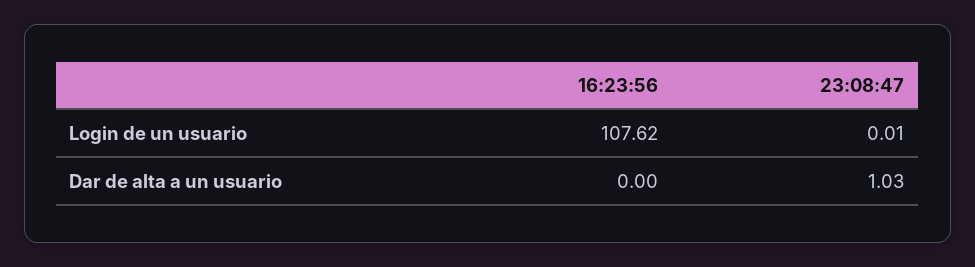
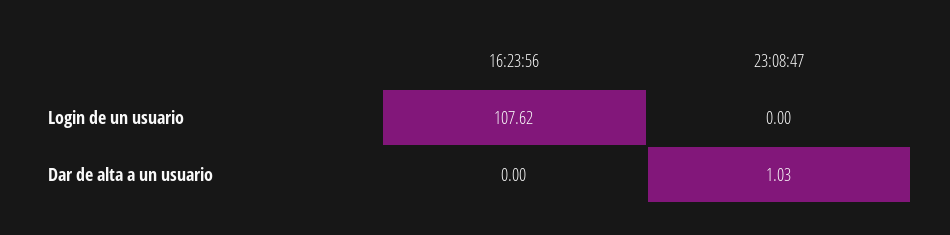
  {
    "16:23:56": {
      "Login de un usuario": 107.62,
      "Dar de alta a un usuario": 0
    },
    "23:08:47": {
-     "Login de un usuario": 0.01,
+     "Login de un usuario": 0,
      "Dar de alta a un usuario": 1.03
    }
  }

